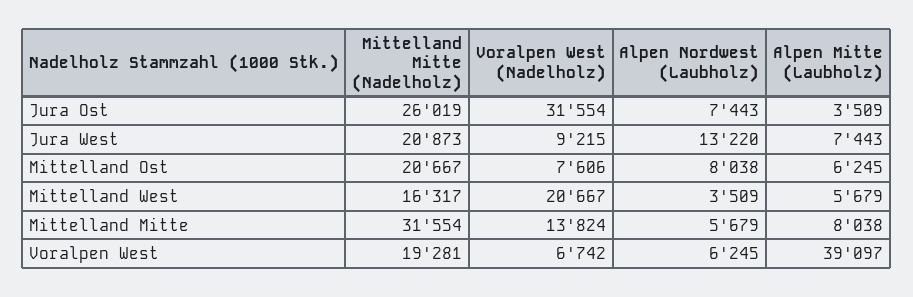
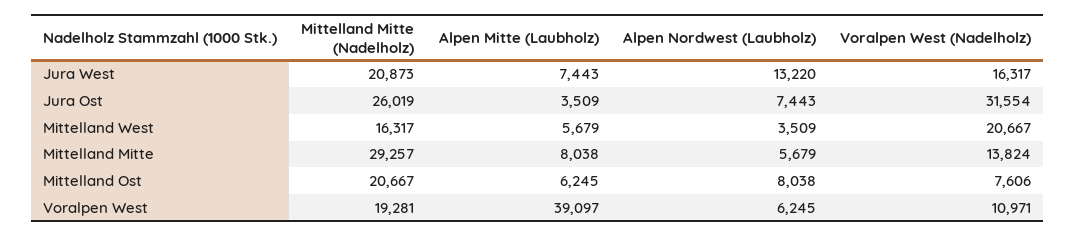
  {
    "Mittelland Mitte (Nadelholz)": {
      "Jura Ost": 26019,
      "Jura West": 20873,
      "Mittelland Ost": 20667,
      "Mittelland West": 16317,
-     "Mittelland Mitte": 31554,
+     "Mittelland Mitte": 29257,
      "Voralpen West": 19281
    },
    "Voralpen West (Nadelholz)": {
      "Jura Ost": 31554,
-     "Jura West": 9215,
+     "Jura West": 16317,
      "Mittelland Ost": 7606,
      "Mittelland West": 20667,
      "Mittelland Mitte": 13824,
-     "Voralpen West": 6742
+     "Voralpen West": 10971
    },
    "Alpen Nordwest (Laubholz)": {
      "Jura Ost": 7443,
      "Jura West": 13220,
      "Mittelland Ost": 8038,
      "Mittelland West": 3509,
      "Mittelland Mitte": 5679,
      "Voralpen West": 6245
    },
    "Alpen Mitte (Laubholz)": {
      "Jura Ost": 3509,
      "Jura West": 7443,
      "Mittelland Ost": 6245,
      "Mittelland West": 5679,
      "Mittelland Mitte": 8038,
      "Voralpen West": 39097
    }
  }

